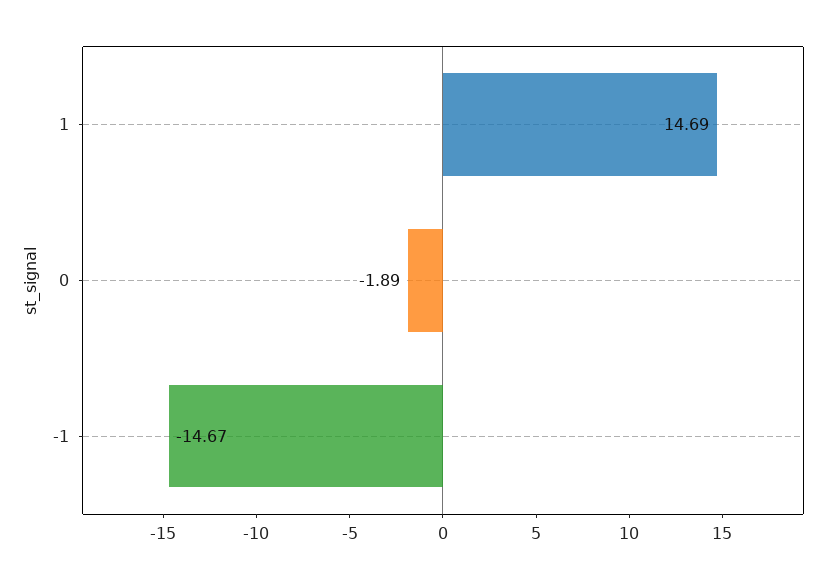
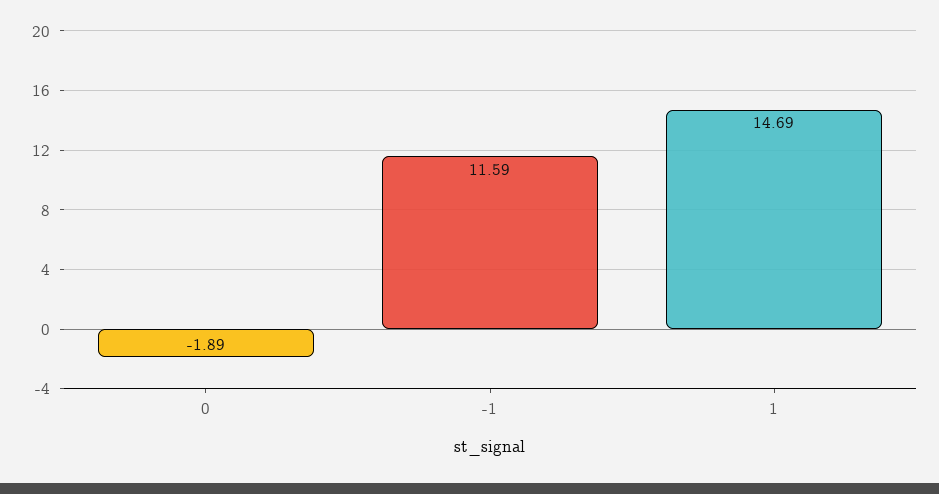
  {
    "1": 14.69,
    "0": -1.89,
-   "-1": -14.67
+   "-1": 11.59
  }

